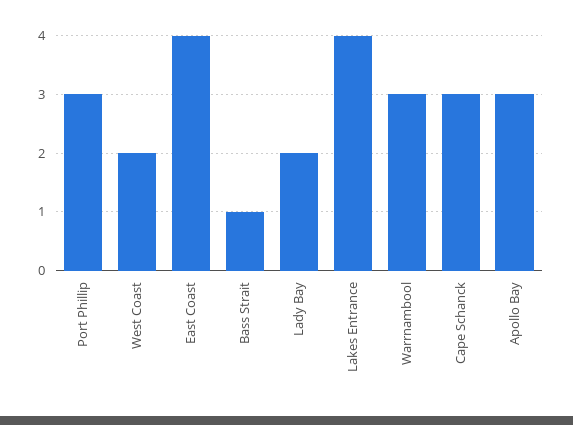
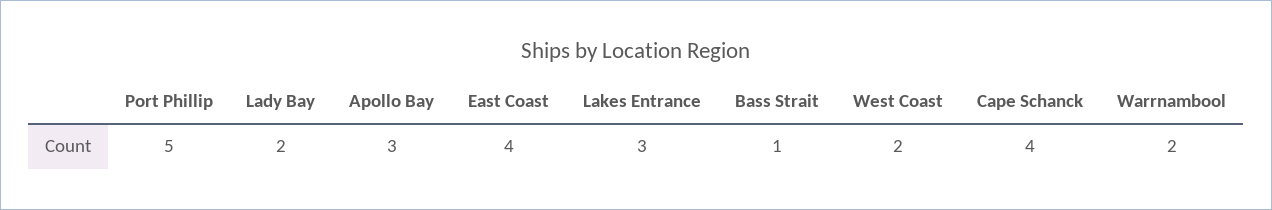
  {
-   "Port Phillip": 3,
+   "Port Phillip": 5,
    "West Coast": 2,
    "East Coast": 4,
    "Bass Strait": 1,
    "Lady Bay": 2,
-   "Lakes Entrance": 4,
+   "Lakes Entrance": 3,
-   "Warrnambool": 3,
+   "Warrnambool": 2,
-   "Cape Schanck": 3,
+   "Cape Schanck": 4,
    "Apollo Bay": 3
  }

